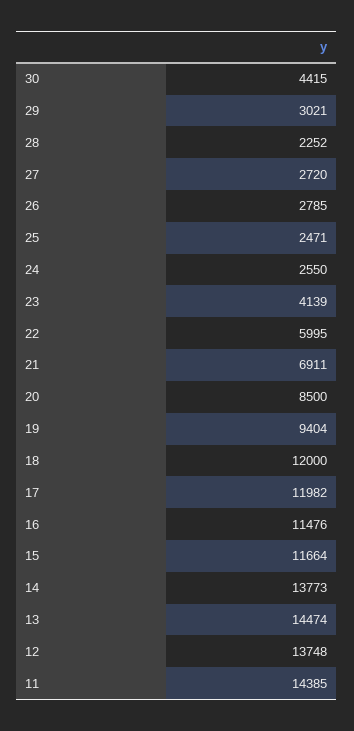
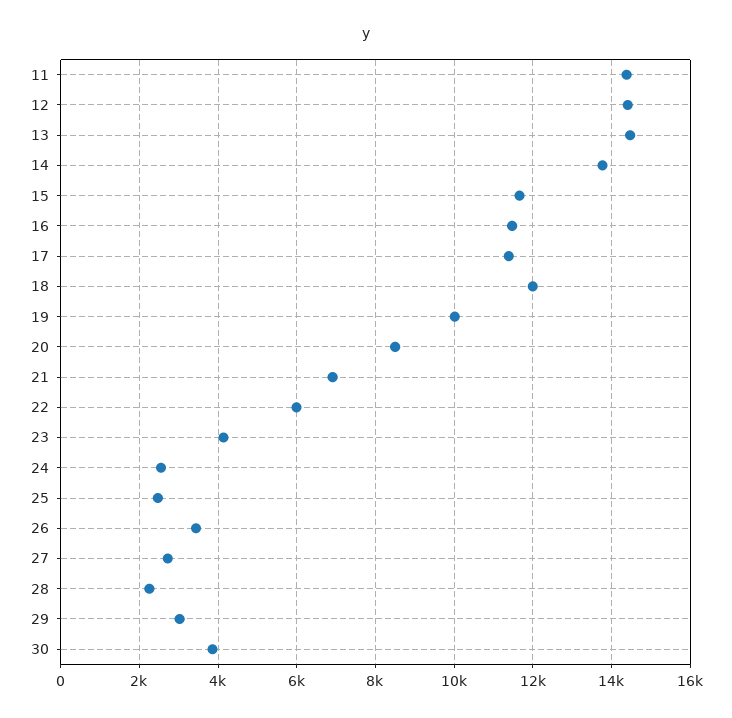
  {
-   "30": 4415,
+   "30": 3800,
    "29": 3021,
    "28": 2252,
    "27": 2720,
-   "26": 2785,
+   "26": 3400,
    "25": 2471,
    "24": 2550,
    "23": 4139,
    "22": 5995,
    "21": 6911,
    "20": 8500,
-   "19": 9404,
+   "19": 10000,
    "18": 12000,
-   "17": 11982,
+   "17": 11400,
    "16": 11476,
    "15": 11664,
    "14": 13773,
    "13": 14474,
-   "12": 13748,
+   "12": 14400,
    "11": 14385
  }

